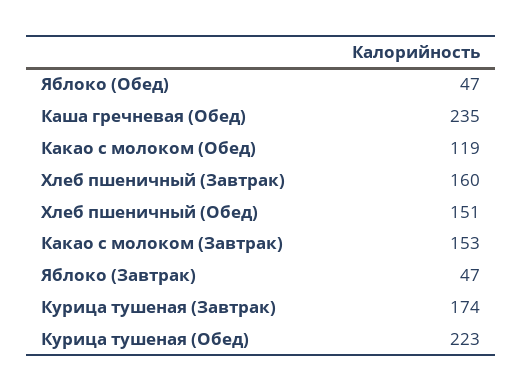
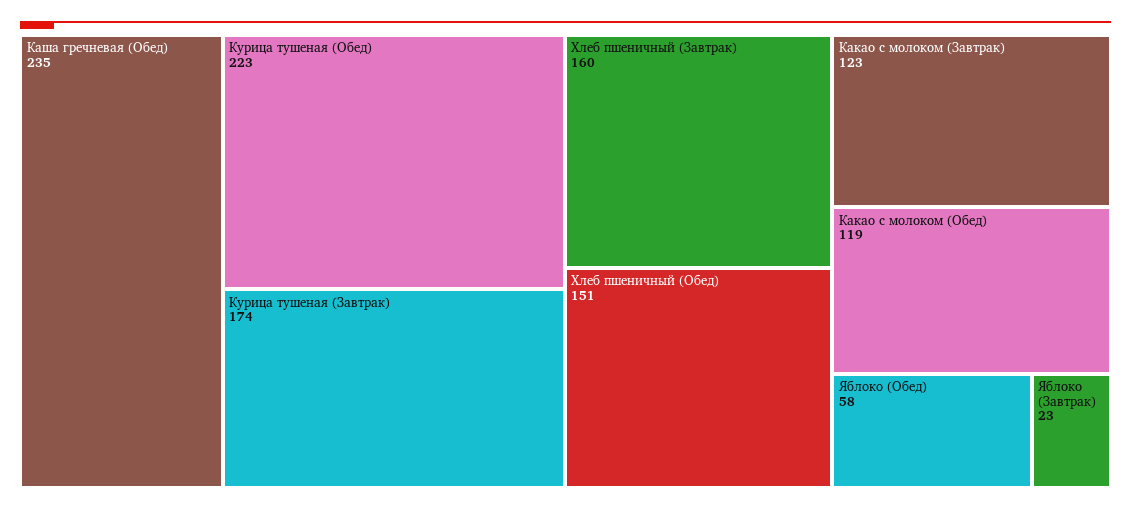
  {
-   "Яблоко (Обед)": 47,
+   "Яблоко (Обед)": 58,
    "Каша гречневая (Обед)": 235,
    "Какао с молоком (Обед)": 119,
    "Хлеб пшеничный (Завтрак)": 160,
    "Хлеб пшеничный (Обед)": 151,
-   "Какао с молоком (Завтрак)": 153,
+   "Какао с молоком (Завтрак)": 123,
-   "Яблоко (Завтрак)": 47,
+   "Яблоко (Завтрак)": 23,
    "Курица тушеная (Завтрак)": 174,
    "Курица тушеная (Обед)": 223
  }

